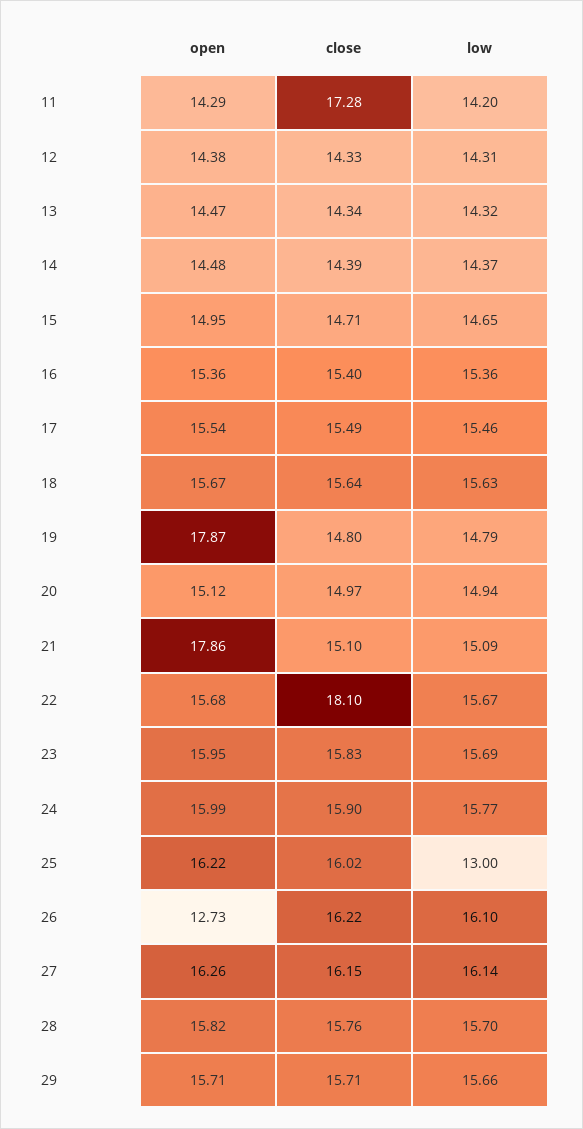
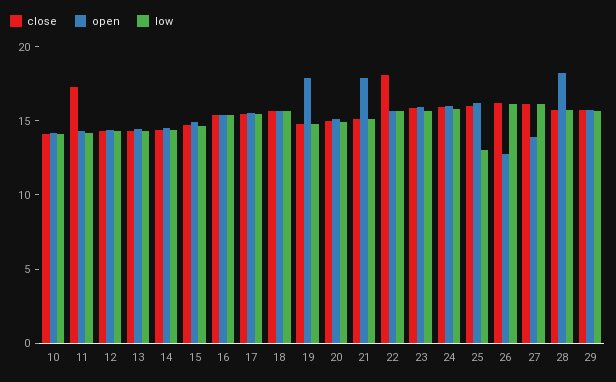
  {
    "open": {
      "11": 14.29,
      "12": 14.38,
      "13": 14.47,
      "14": 14.48,
      "15": 14.95,
      "16": 15.36,
      "17": 15.54,
      "18": 15.67,
      "19": 17.87,
      "20": 15.12,
      "21": 17.86,
      "22": 15.68,
      "23": 15.95,
      "24": 15.99,
      "25": 16.22,
      "26": 12.73,
-     "27": 16.26,
+     "27": 14,
-     "28": 15.82,
+     "28": 18,
-     "29": 15.71
+     "29": 15.71,
+     "10": 14
    },
    "close": {
      "11": 17.28,
      "12": 14.33,
      "13": 14.34,
      "14": 14.39,
      "15": 14.71,
      "16": 15.4,
      "17": 15.49,
      "18": 15.64,
      "19": 14.8,
      "20": 14.97,
      "21": 15.1,
      "22": 18.1,
      "23": 15.83,
      "24": 15.9,
      "25": 16.02,
      "26": 16.22,
      "27": 16.15,
      "28": 15.76,
-     "29": 15.71
+     "29": 15.71,
+     "10": 14
    },
    "low": {
      "11": 14.2,
      "12": 14.31,
      "13": 14.32,
      "14": 14.37,
      "15": 14.65,
      "16": 15.36,
      "17": 15.46,
      "18": 15.63,
      "19": 14.79,
      "20": 14.94,
      "21": 15.09,
      "22": 15.67,
      "23": 15.69,
      "24": 15.77,
      "25": 13,
      "26": 16.1,
      "27": 16.14,
      "28": 15.7,
-     "29": 15.66
+     "29": 15.66,
+     "10": 14
    }
  }

